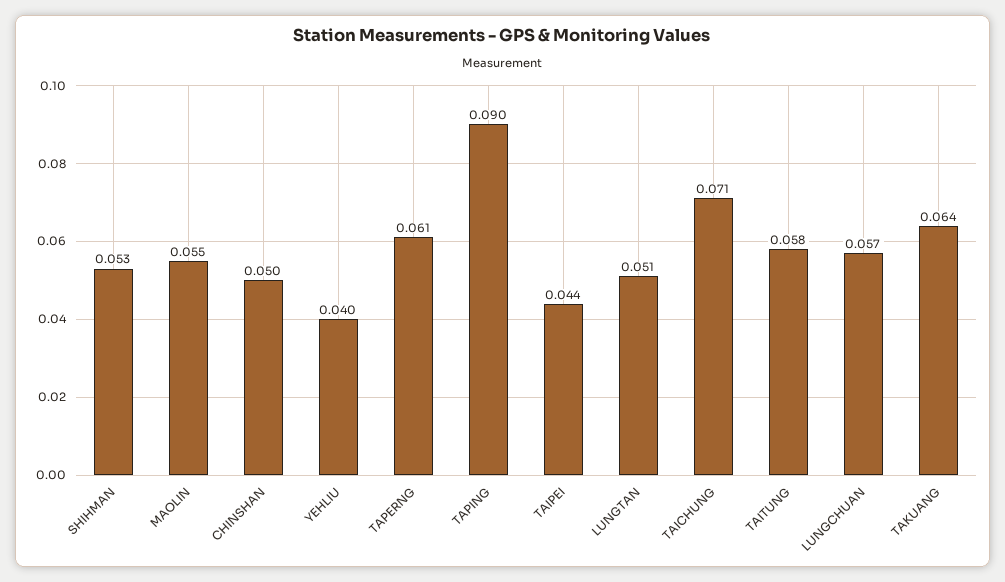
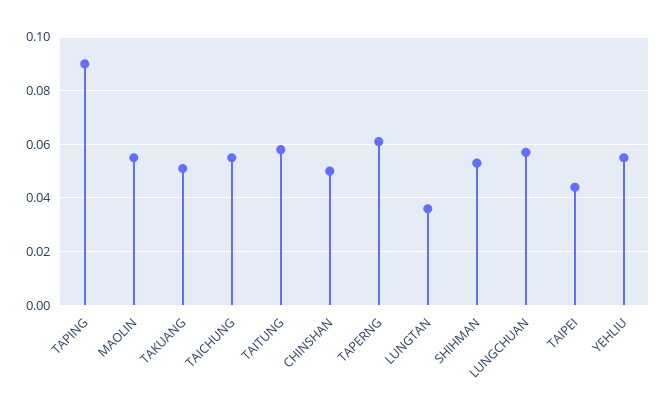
  {
    "SHIHMAN": 0.053,
    "MAOLIN": 0.055,
    "CHINSHAN": 0.05,
-   "YEHLIU": 0.04,
+   "YEHLIU": 0.055,
    "TAPERNG": 0.061,
    "TAPING": 0.09,
    "TAIPEI": 0.044,
-   "LUNGTAN": 0.051,
+   "LUNGTAN": 0.035,
-   "TAICHUNG": 0.071,
+   "TAICHUNG": 0.055,
    "TAITUNG": 0.058,
    "LUNGCHUAN": 0.057,
-   "TAKUANG": 0.064
+   "TAKUANG": 0.05
  }

